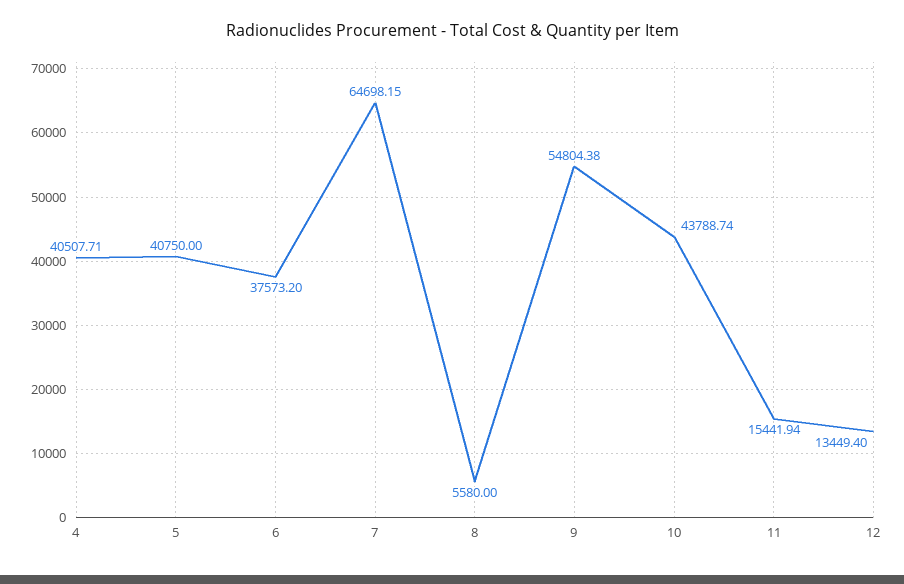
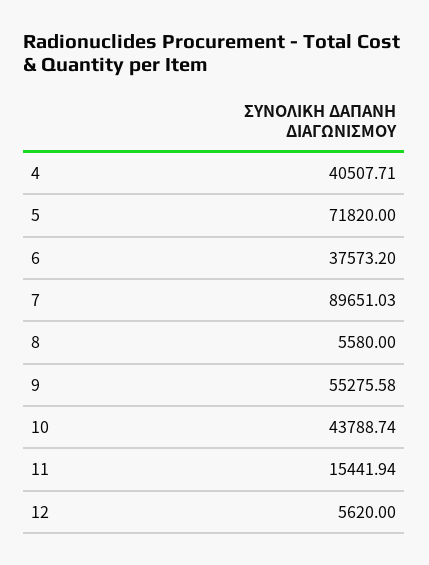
  {
    "4": 40507.71,
-   "5": 40750,
+   "5": 71820,
    "6": 37573.2,
-   "7": 64698.15,
+   "7": 89651.03,
    "8": 5580,
-   "9": 54804.38,
+   "9": 55275.58,
    "10": 43788.74,
    "11": 15441.94,
-   "12": 13449.4
+   "12": 5620
  }

